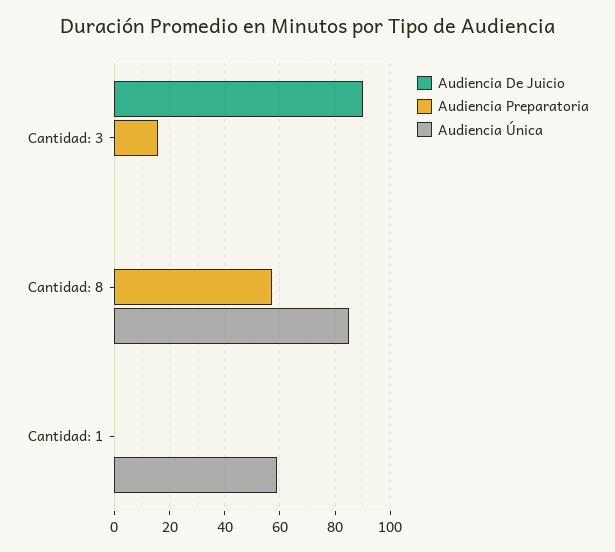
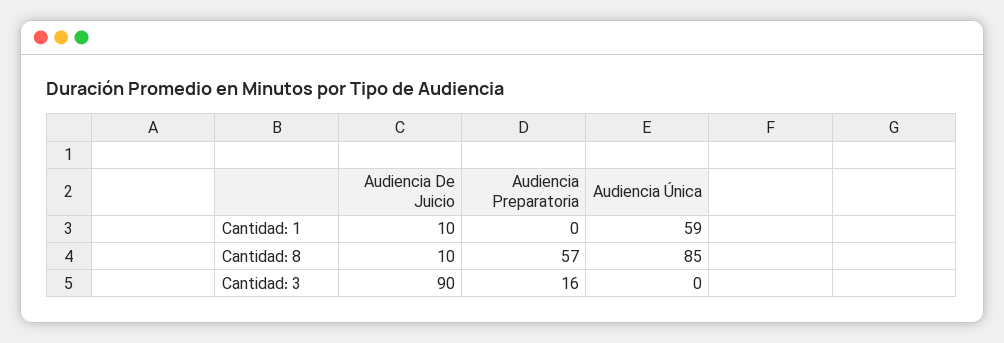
  {
    "Audiencia De Juicio": {
      "Cantidad: 3": 90,
-     "Cantidad: 8": 0,
+     "Cantidad: 8": 10,
-     "Cantidad: 1": 0
+     "Cantidad: 1": 10
    },
    "Audiencia Preparatoria": {
      "Cantidad: 3": 16,
      "Cantidad: 8": 57,
      "Cantidad: 1": 0
    },
    "Audiencia Única": {
      "Cantidad: 3": 0,
      "Cantidad: 8": 85,
      "Cantidad: 1": 59
    }
  }

